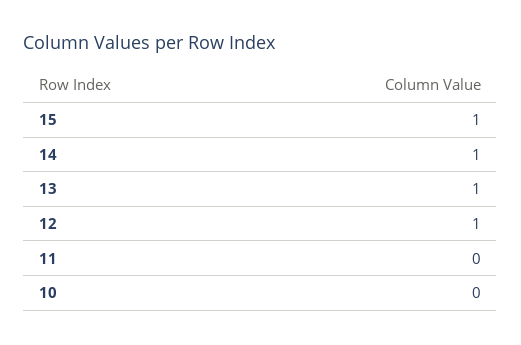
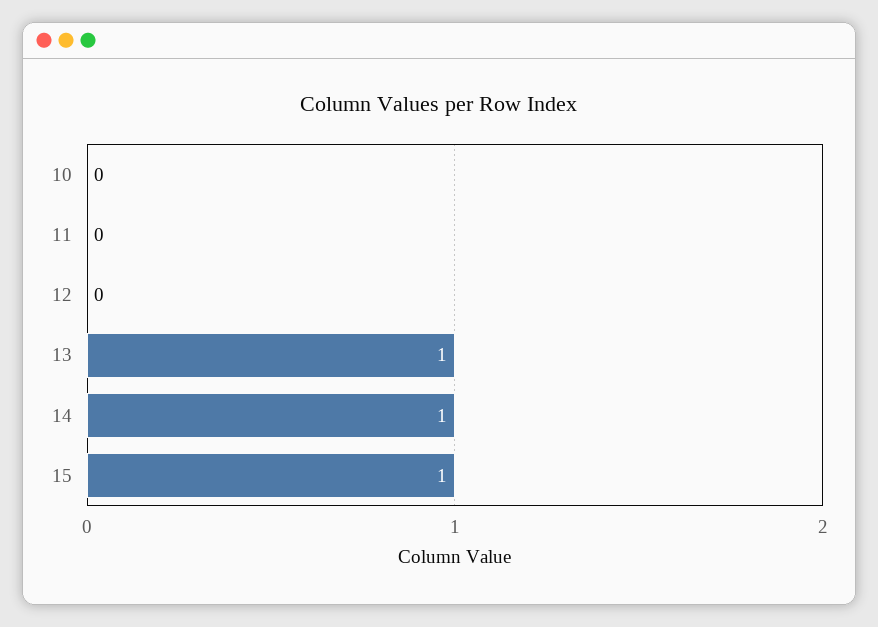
  {
    "15": 1,
    "14": 1,
    "13": 1,
-   "12": 1,
+   "12": 0,
    "11": 0,
    "10": 0
  }

